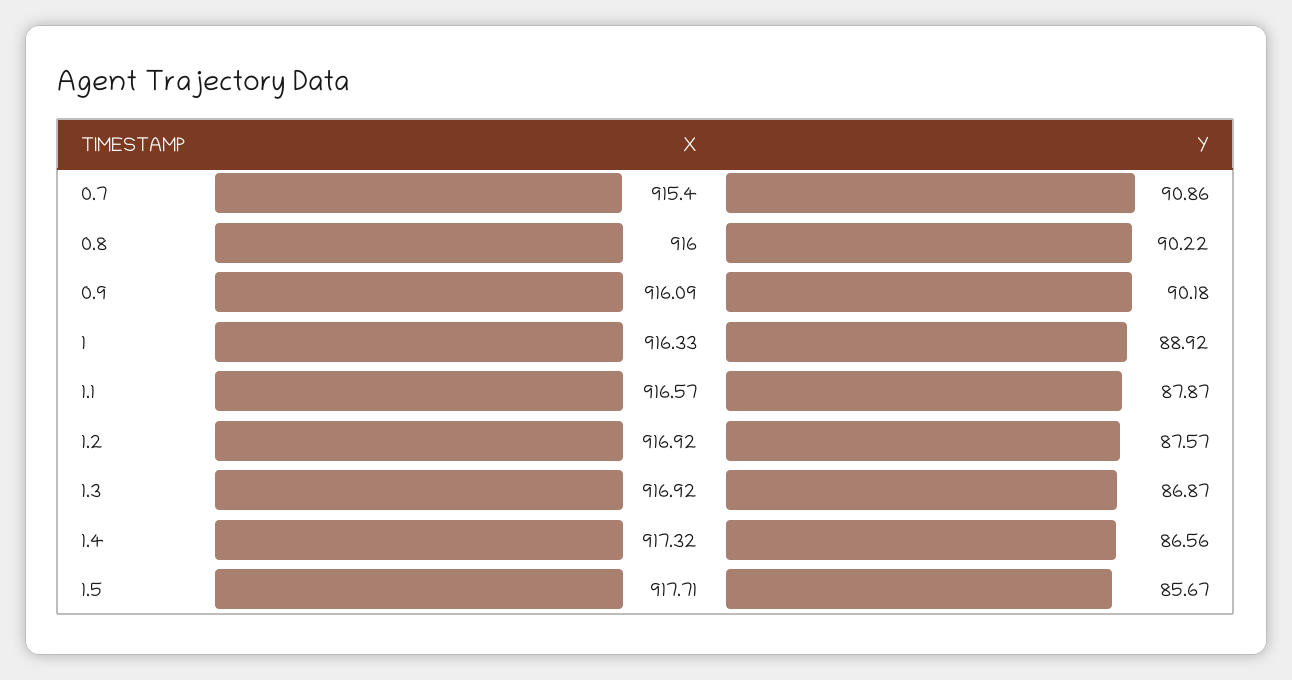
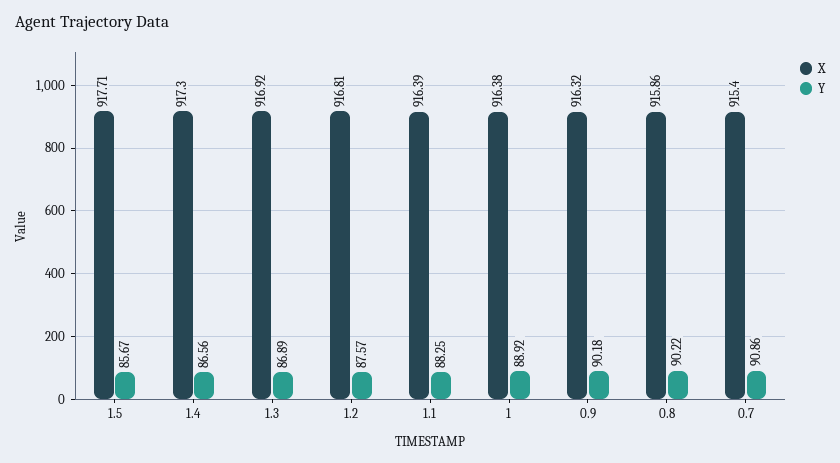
  {
    "X": {
      "0.7": 915.4,
-     "0.8": 916,
+     "0.8": 915.86,
-     "0.9": 916.09,
+     "0.9": 916.32,
-     "1": 916.33,
+     "1": 916.38,
-     "1.1": 916.57,
+     "1.1": 916.39,
-     "1.2": 916.92,
+     "1.2": 916.81,
      "1.3": 916.92,
-     "1.4": 917.32,
+     "1.4": 917.3,
      "1.5": 917.71
    },
    "Y": {
      "0.7": 90.86,
      "0.8": 90.22,
      "0.9": 90.18,
      "1": 88.92,
-     "1.1": 87.87,
+     "1.1": 88.25,
      "1.2": 87.57,
-     "1.3": 86.87,
+     "1.3": 86.89,
      "1.4": 86.56,
      "1.5": 85.67
    }
  }

